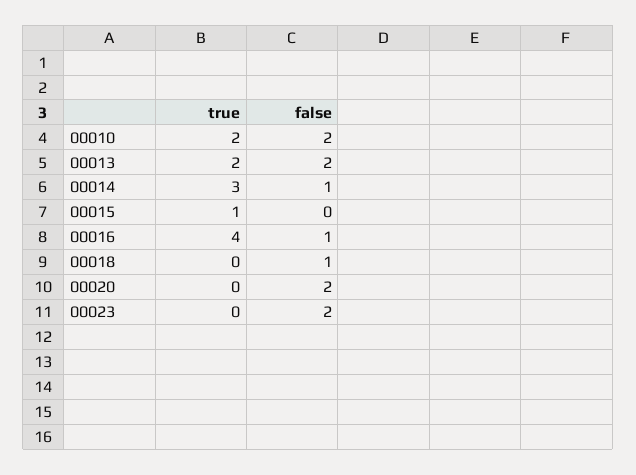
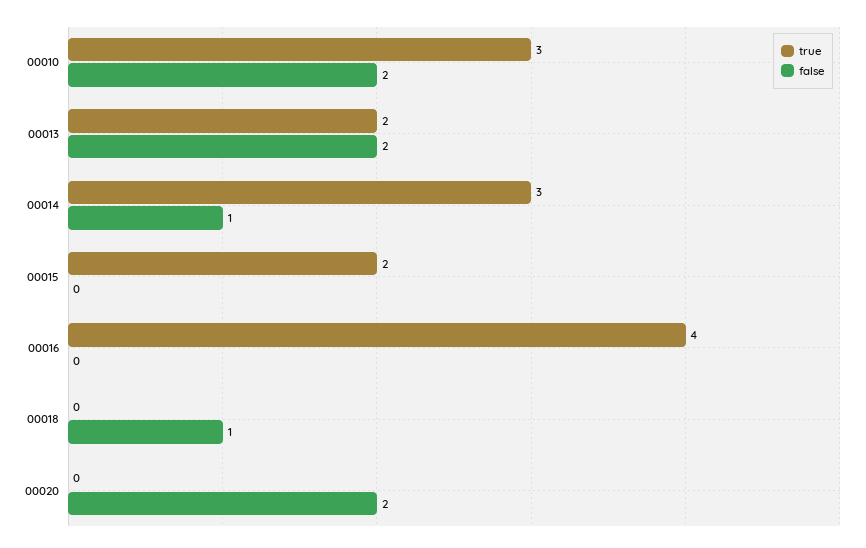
  {
    "true": {
-     "00010": 2,
+     "00010": 3,
      "00013": 2,
      "00014": 3,
-     "00015": 1,
+     "00015": 2,
      "00016": 4,
      "00018": 0,
-     "00020": 0,
+     "00020": 0
-     "00023": 0
    },
    "false": {
      "00010": 2,
      "00013": 2,
      "00014": 1,
      "00015": 0,
-     "00016": 1,
+     "00016": 0,
      "00018": 1,
-     "00020": 2,
+     "00020": 2
-     "00023": 2
    }
  }

